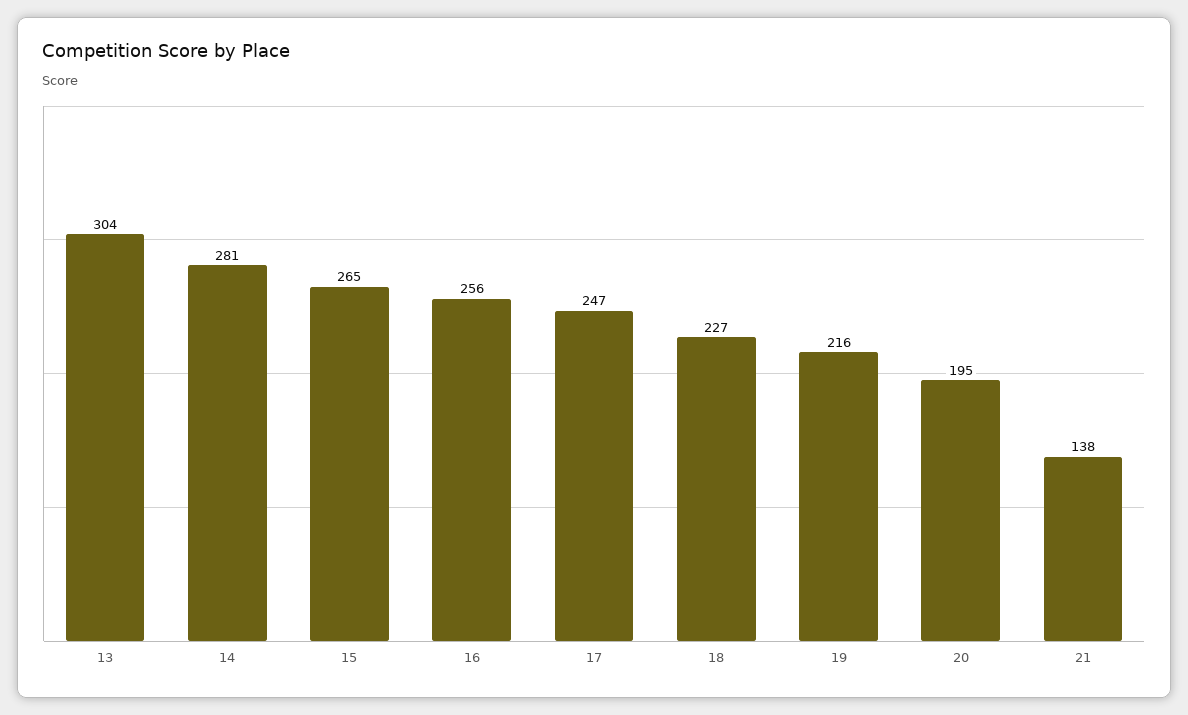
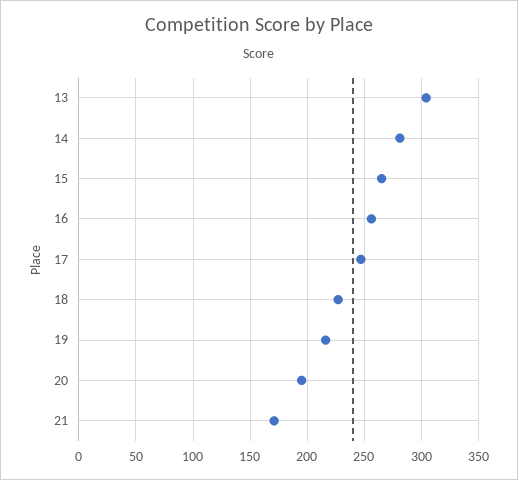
  {
    "13": 304,
    "14": 281,
    "15": 265,
    "16": 256,
    "17": 247,
    "18": 227,
    "19": 216,
    "20": 195,
-   "21": 138
+   "21": 170
  }

